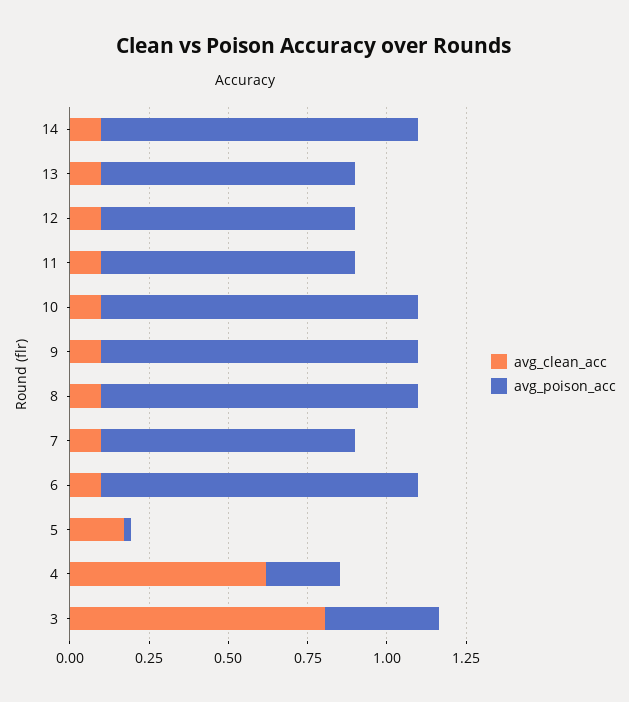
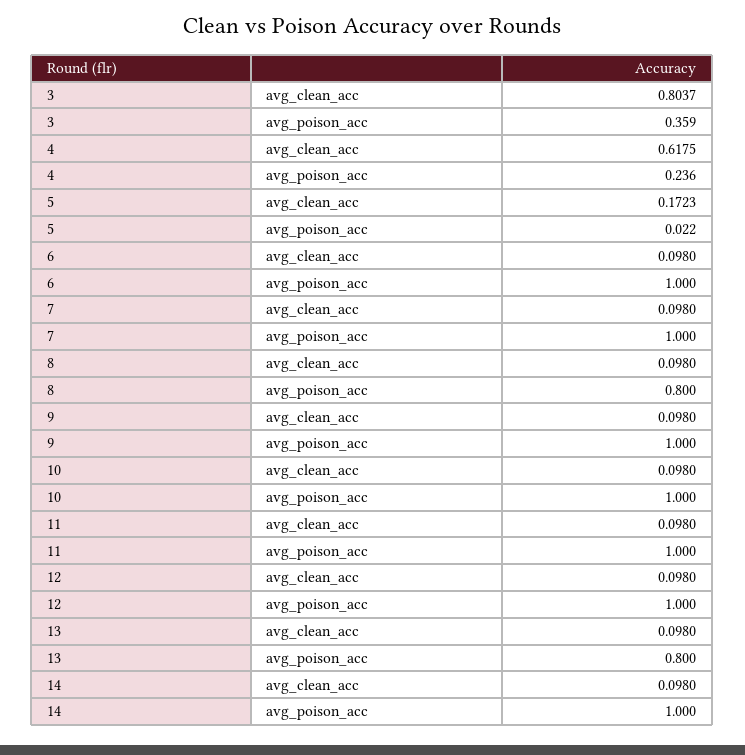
  {
    "avg_clean_acc": {
      "14": 0.098,
      "13": 0.098,
      "12": 0.098,
      "11": 0.098,
      "10": 0.098,
      "9": 0.098,
      "8": 0.098,
      "7": 0.098,
      "6": 0.098,
      "5": 0.1723,
      "4": 0.6175,
      "3": 0.8037
    },
    "avg_poison_acc": {
      "14": 1,
      "13": 0.8,
-     "12": 0.8,
+     "12": 1,
-     "11": 0.8,
+     "11": 1,
      "10": 1,
      "9": 1,
-     "8": 1,
+     "8": 0.8,
-     "7": 0.8,
+     "7": 1,
      "6": 1,
      "5": 0.022,
      "4": 0.236,
      "3": 0.359
    }
  }

